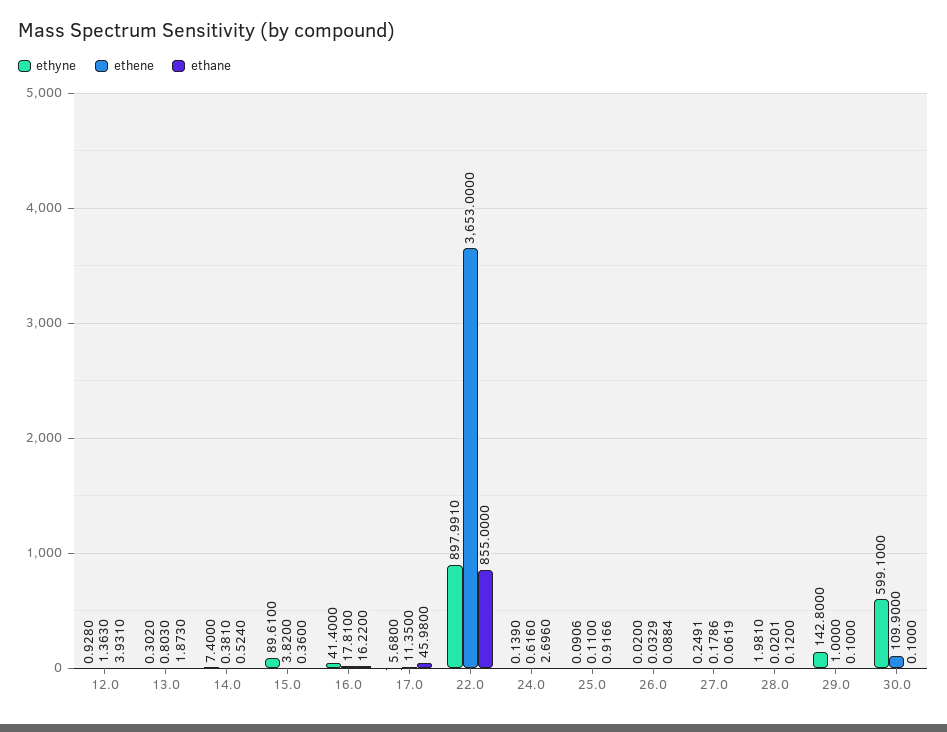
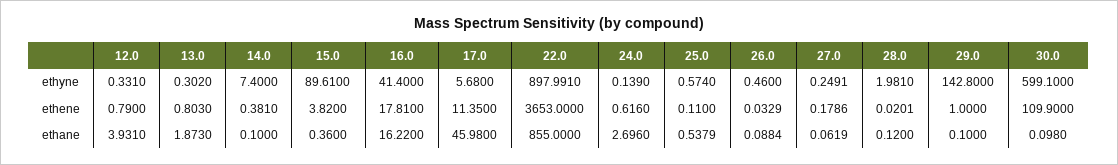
  {
    "ethyne": {
-     "12.0": 0.928,
+     "12.0": 0.331,
      "13.0": 0.302,
      "14.0": 7.4,
      "15.0": 89.61,
      "16.0": 41.4,
      "17.0": 5.68,
      "22.0": 897.991,
      "24.0": 0.139,
-     "25.0": 0.0906,
+     "25.0": 0.574,
-     "26.0": 0.02,
+     "26.0": 0.46,
      "27.0": 0.2491,
      "28.0": 1.981,
      "29.0": 142.8,
      "30.0": 599.1
    },
    "ethene": {
-     "12.0": 1.363,
+     "12.0": 0.79,
      "13.0": 0.803,
      "14.0": 0.381,
      "15.0": 3.82,
      "16.0": 17.81,
      "17.0": 11.35,
      "22.0": 3653,
      "24.0": 0.616,
      "25.0": 0.11,
      "26.0": 0.0329,
      "27.0": 0.1786,
      "28.0": 0.0201,
      "29.0": 1,
      "30.0": 109.9
    },
    "ethane": {
      "12.0": 3.931,
      "13.0": 1.873,
-     "14.0": 0.524,
+     "14.0": 0.1,
      "15.0": 0.36,
      "16.0": 16.22,
      "17.0": 45.98,
      "22.0": 855,
      "24.0": 2.696,
-     "25.0": 0.9166,
+     "25.0": 0.5379,
      "26.0": 0.0884,
      "27.0": 0.0619,
      "28.0": 0.12,
      "29.0": 0.1,
-     "30.0": 0.1
+     "30.0": 0.098
    }
  }

